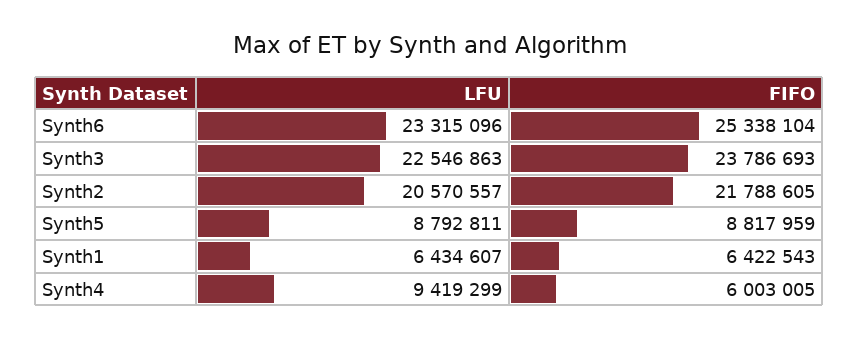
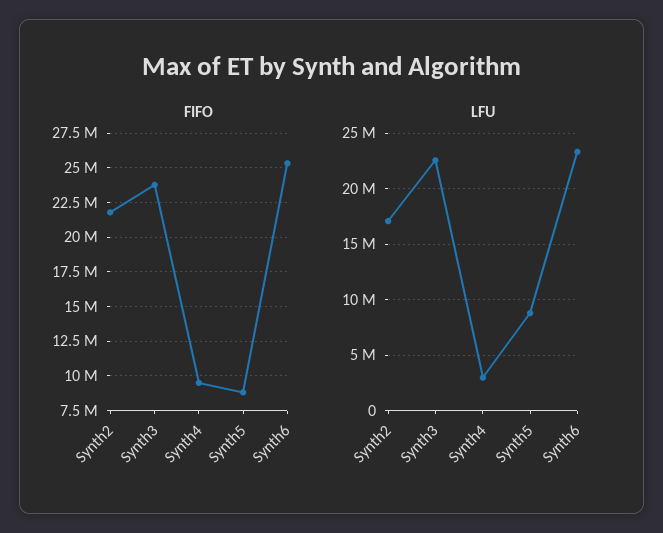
  {
    "LFU": {
      "Synth6": 23315096,
      "Synth3": 22546863,
-     "Synth2": 20570557,
+     "Synth2": 17000000,
      "Synth5": 8792811,
-     "Synth1": 6434607,
-     "Synth4": 9419299
+     "Synth4": 3000000
    },
    "FIFO": {
      "Synth6": 25338104,
      "Synth3": 23786693,
      "Synth2": 21788605,
      "Synth5": 8817959,
-     "Synth1": 6422543,
-     "Synth4": 6003005
+     "Synth4": 9500000
    }
  }

